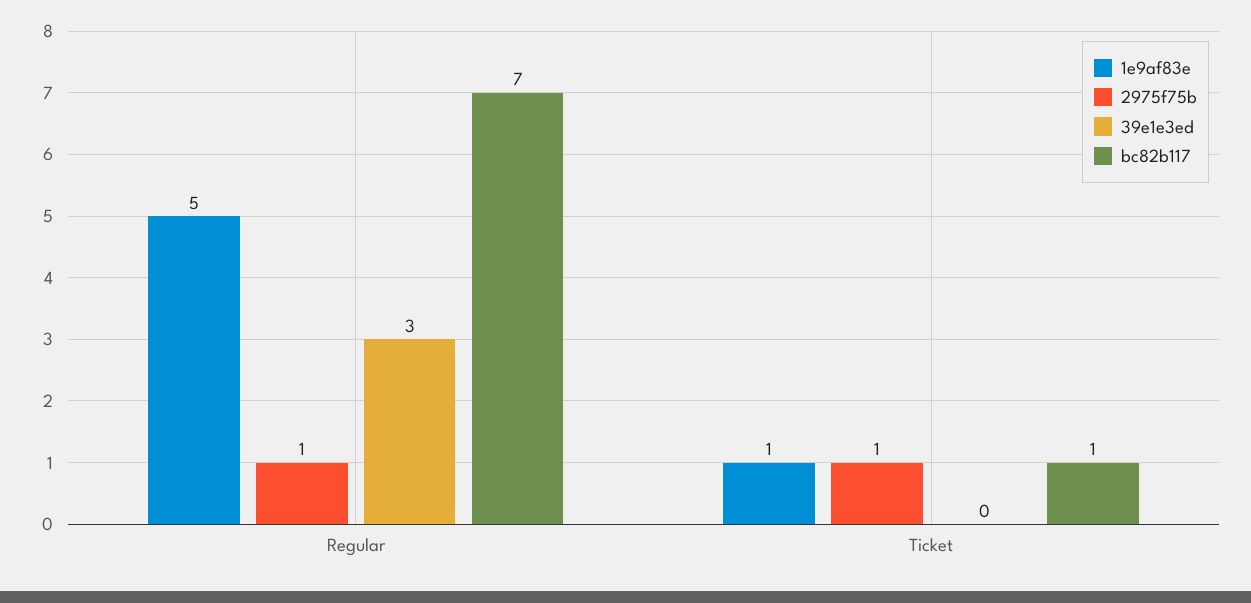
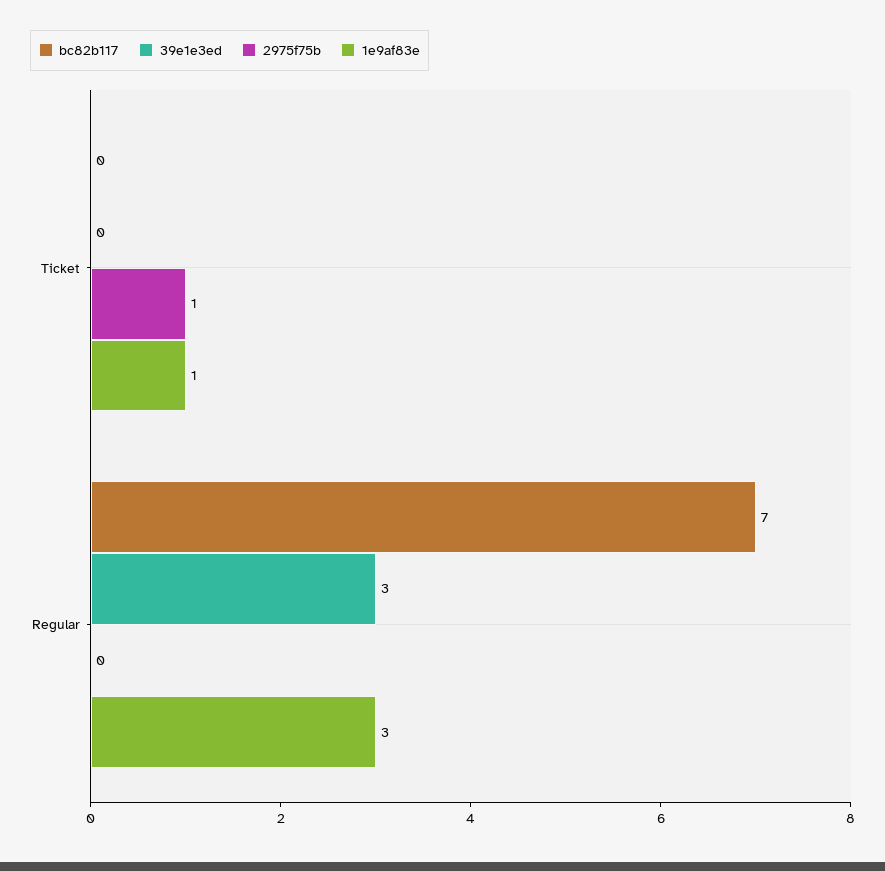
  {
    "1e9af83e": {
-     "Regular": 5,
+     "Regular": 3,
      "Ticket": 1
    },
    "2975f75b": {
-     "Regular": 1,
+     "Regular": 0,
      "Ticket": 1
    },
    "39e1e3ed": {
      "Regular": 3,
      "Ticket": 0
    },
    "bc82b117": {
      "Regular": 7,
-     "Ticket": 1
+     "Ticket": 0
    }
  }

